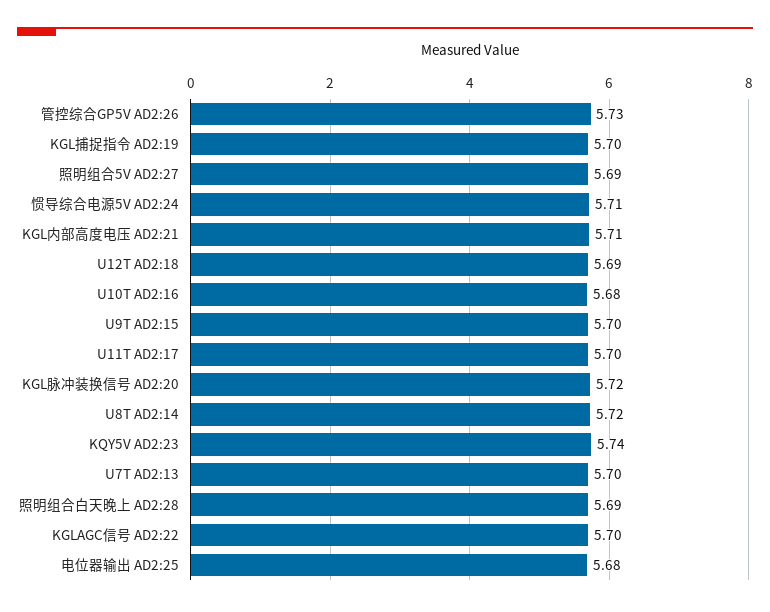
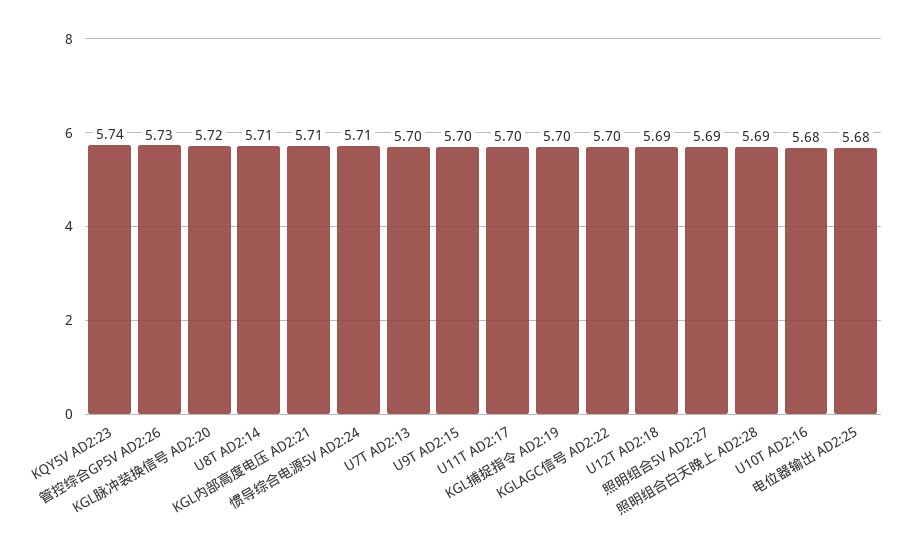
  {
    "管控综合GP5V AD2:26": 5.73,
    "KGL捕捉指令 AD2:19": 5.7,
    "照明组合5V AD2:27": 5.69,
    "惯导综合电源5V AD2:24": 5.71,
    "KGL内部高度电压 AD2:21": 5.71,
    "U12T AD2:18": 5.69,
    "U10T AD2:16": 5.68,
    "U9T AD2:15": 5.7,
    "U11T AD2:17": 5.7,
    "KGL脉冲装换信号 AD2:20": 5.72,
-   "U8T AD2:14": 5.72,
+   "U8T AD2:14": 5.71,
    "KQY5V AD2:23": 5.74,
    "U7T AD2:13": 5.7,
    "照明组合白天晚上 AD2:28": 5.69,
    "KGLAGC信号 AD2:22": 5.7,
    "电位器输出 AD2:25": 5.68
  }

